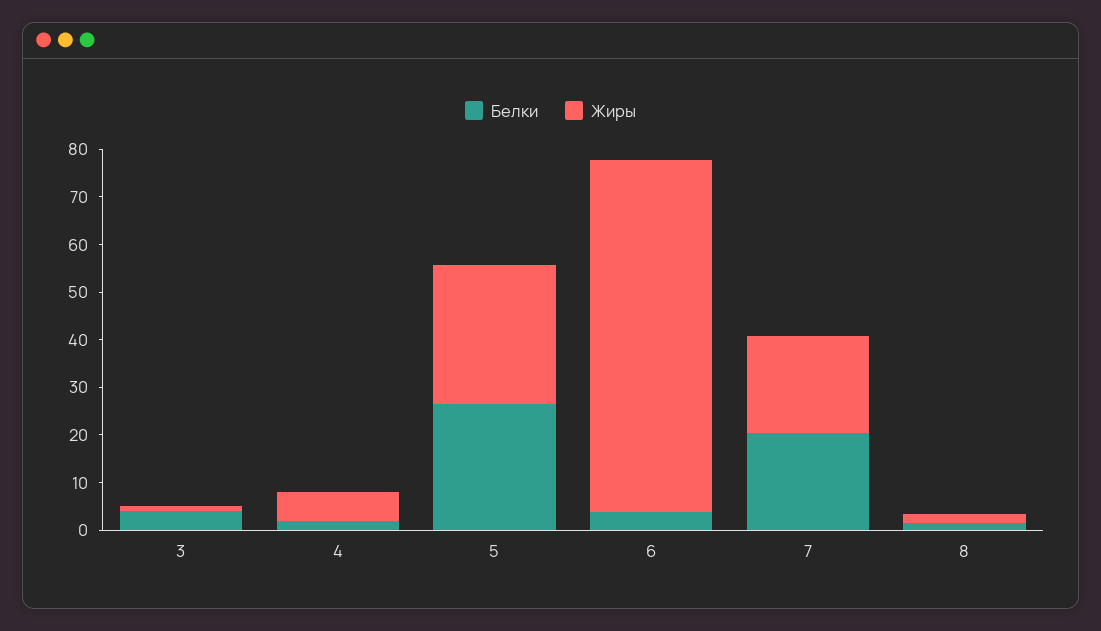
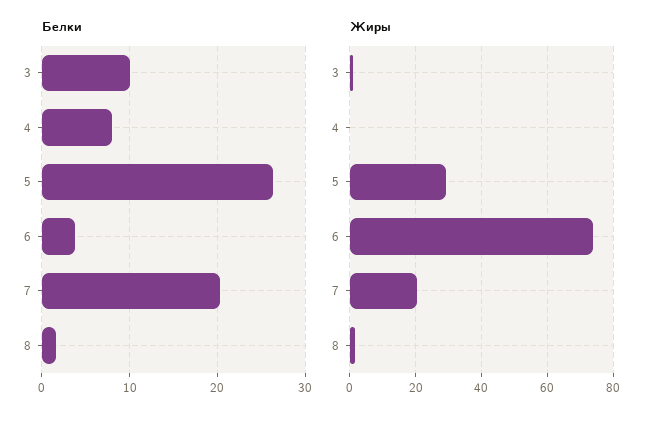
  {
    "Белки": {
-     "3": 4,
+     "3": 10,
-     "4": 2,
+     "4": 8,
      "5": 26,
      "6": 4,
      "7": 20,
      "8": 2
    },
    "Жиры": {
      "3": 2,
-     "4": 6,
+     "4": 0,
      "5": 30,
      "6": 74,
      "7": 20,
      "8": 2
    }
  }

